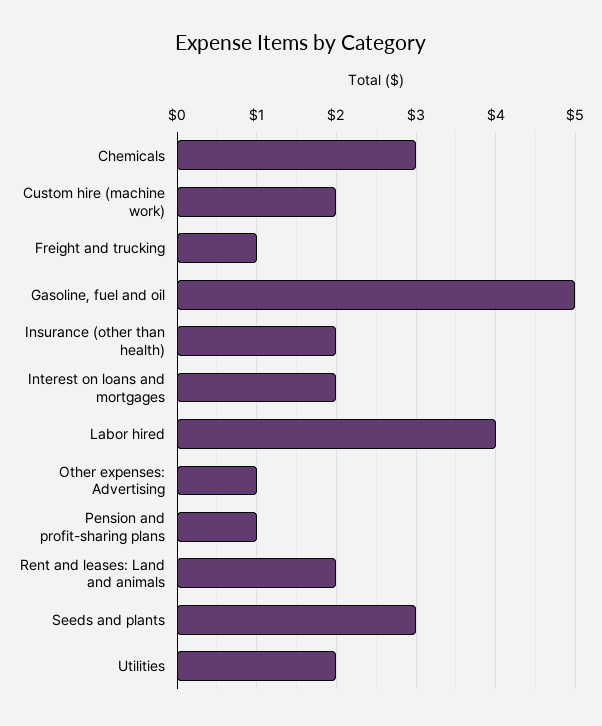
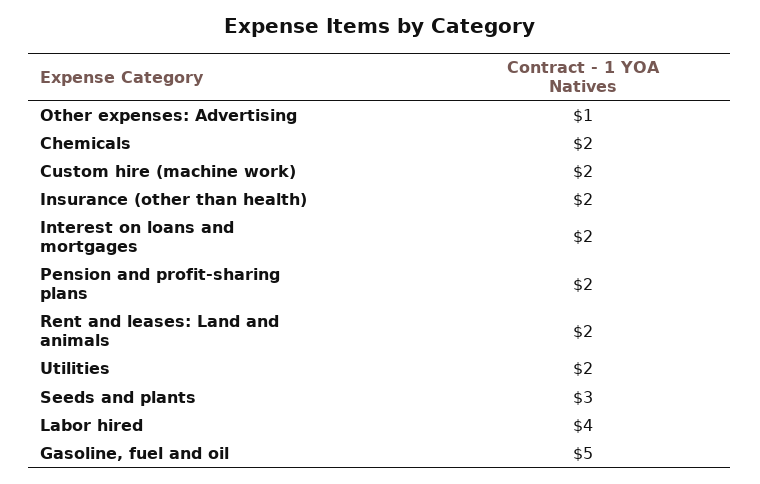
  {
-   "Chemicals": 3,
+   "Chemicals": 2,
    "Custom hire (machine work)": 2,
-   "Freight and trucking": 1,
    "Gasoline, fuel and oil": 5,
    "Insurance (other than health)": 2,
    "Interest on loans and mortgages": 2,
    "Labor hired": 4,
    "Other expenses: Advertising": 1,
-   "Pension and profit-sharing plans": 1,
+   "Pension and profit-sharing plans": 2,
    "Rent and leases: Land and animals": 2,
    "Seeds and plants": 3,
    "Utilities": 2
  }

